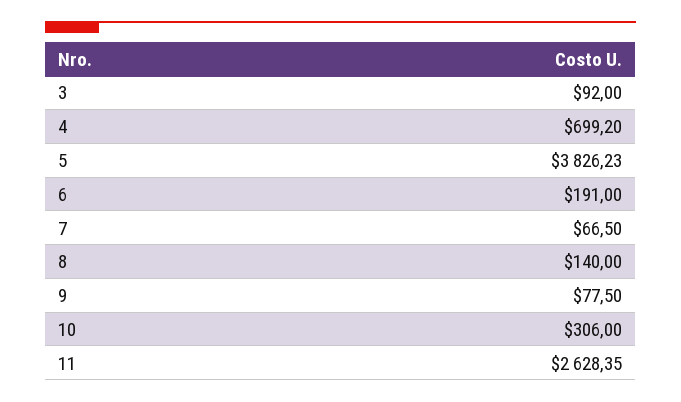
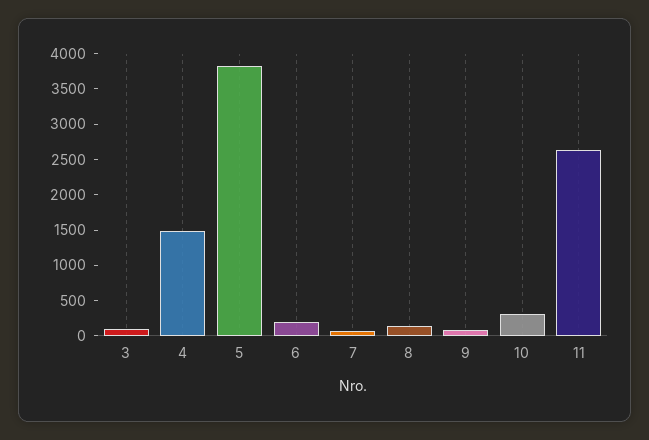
  {
    "3": 92,
-   "4": 699.2,
+   "4": 1500,
    "5": 3826.23,
    "6": 191,
    "7": 66.5,
    "8": 140,
    "9": 77.5,
    "10": 306,
    "11": 2628.35
  }

